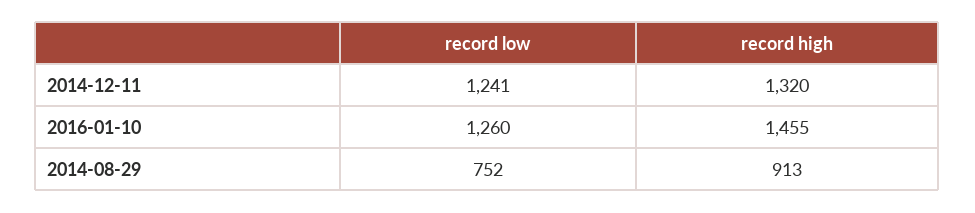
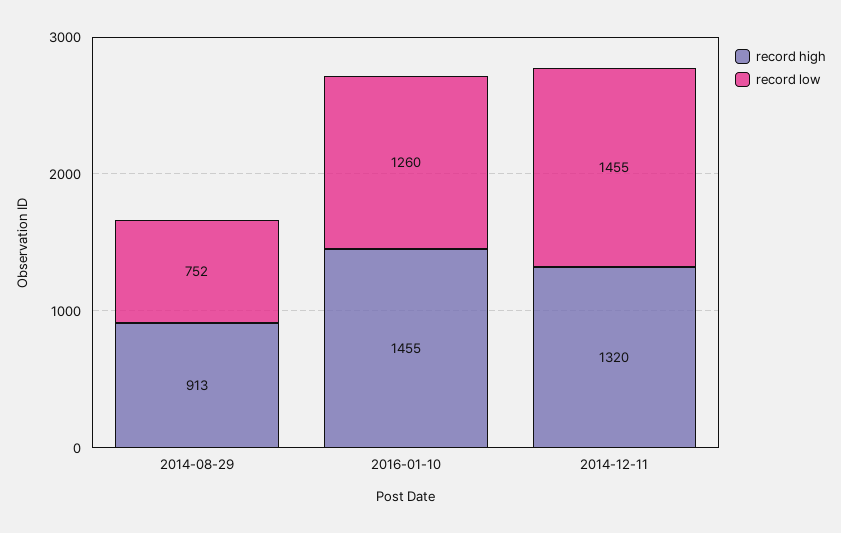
  {
    "record low": {
-     "2014-12-11": 1241,
+     "2014-12-11": 1455,
      "2016-01-10": 1260,
      "2014-08-29": 752
    },
    "record high": {
      "2014-12-11": 1320,
      "2016-01-10": 1455,
      "2014-08-29": 913
    }
  }

